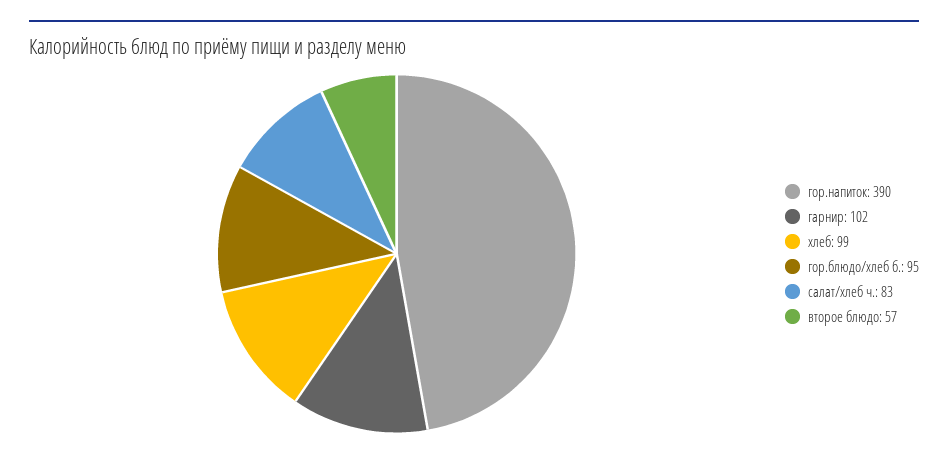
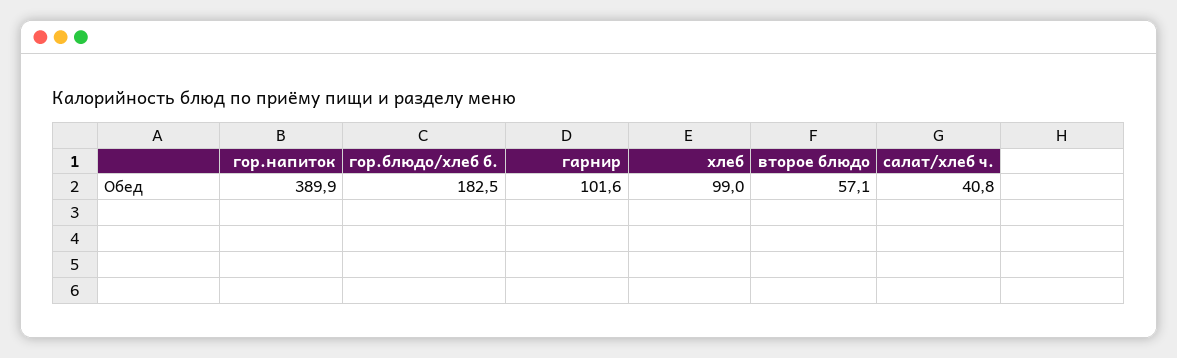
  {
    "гор.напиток": 389.9,
    "гарнир": 101.6,
    "хлеб": 99,
-   "гор.блюдо/хлеб б.": 95,
+   "гор.блюдо/хлеб б.": 182.5,
-   "салат/хлеб ч.": 83,
+   "салат/хлеб ч.": 40.8,
    "второе блюдо": 57.1
  }

